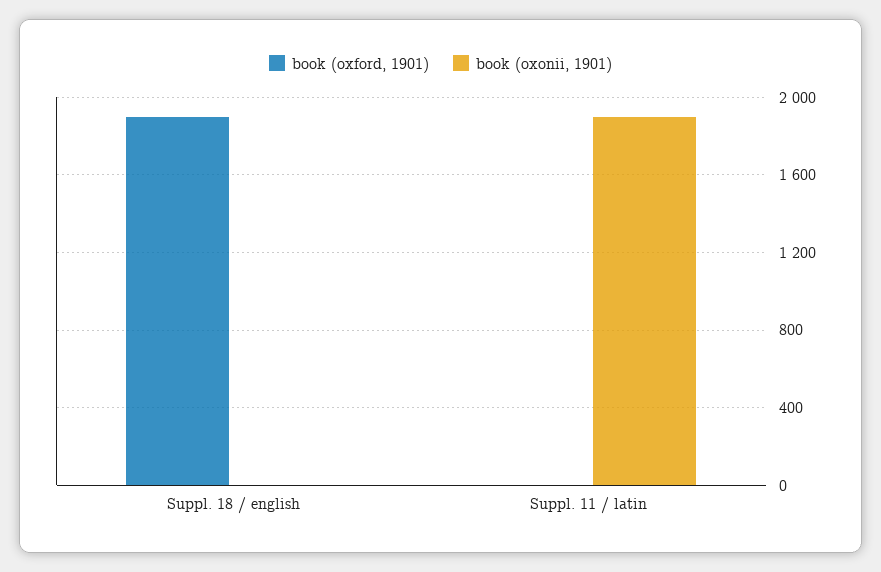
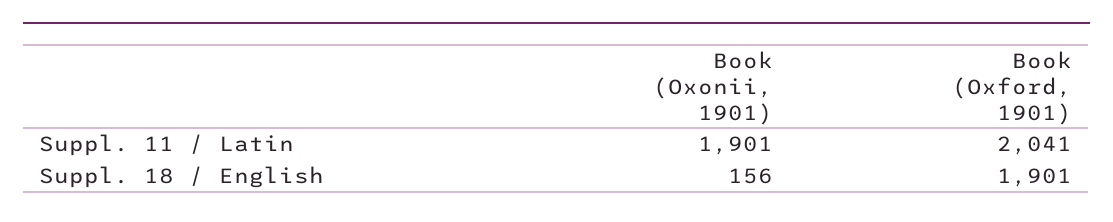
  {
    "book (oxford, 1901)": {
      "Suppl. 18 / english": 1901,
-     "Suppl. 11 / latin": 0
+     "Suppl. 11 / latin": 2041
    },
    "book (oxonii, 1901)": {
-     "Suppl. 18 / english": 0,
+     "Suppl. 18 / english": 156,
      "Suppl. 11 / latin": 1901
    }
  }

